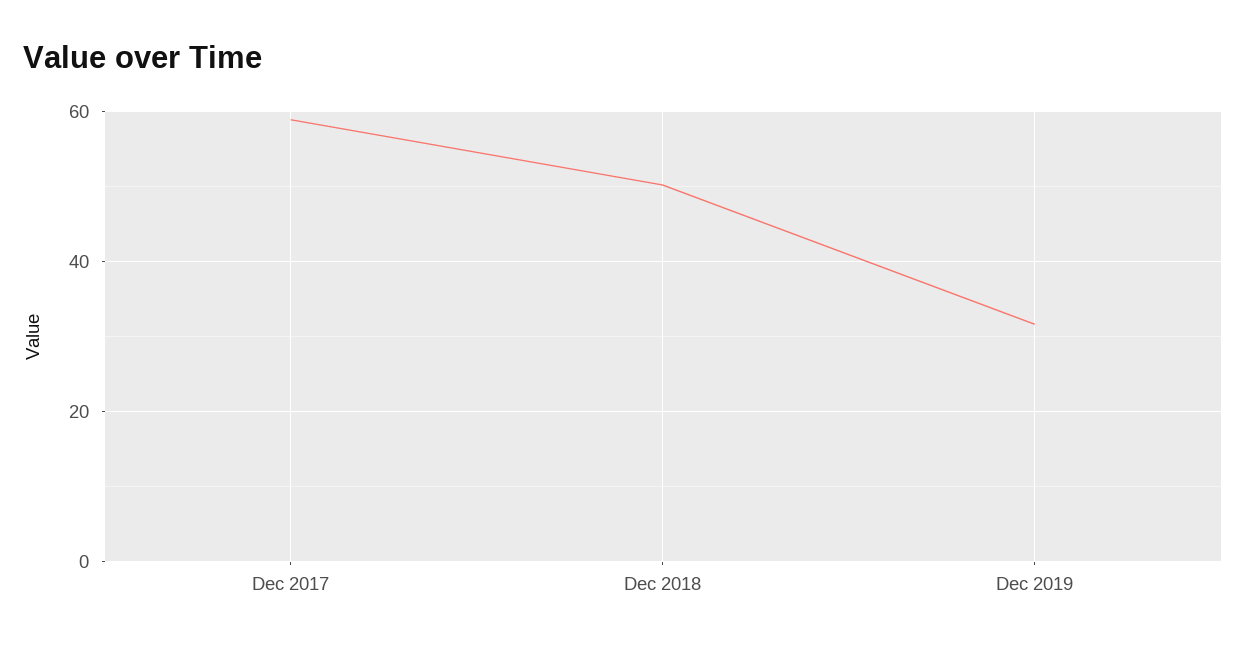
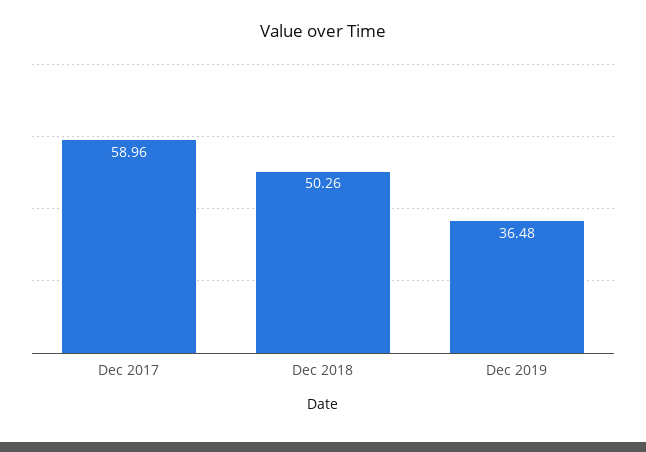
  {
    "Dec 2017": 58.96,
    "Dec 2018": 50.26,
-   "Dec 2019": 32
+   "Dec 2019": 36.48
  }

